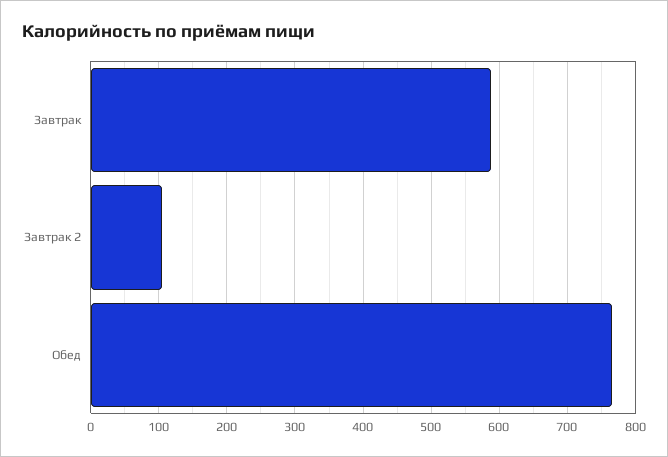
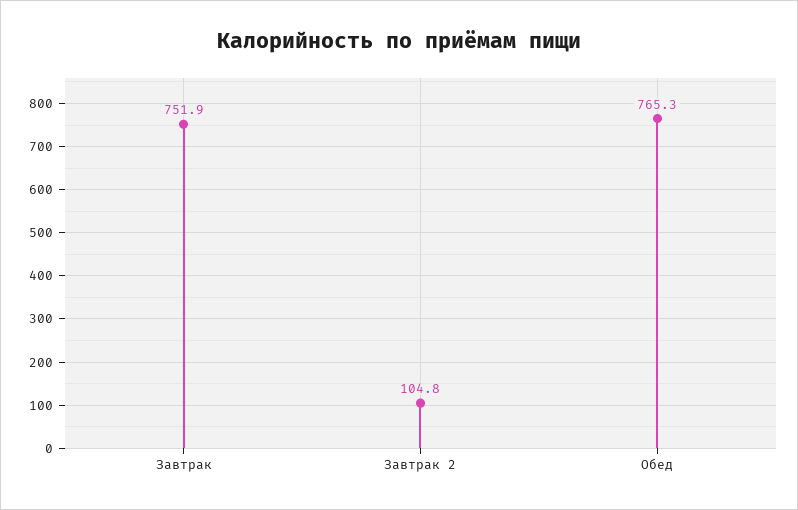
  {
-   "Завтрак": 590,
+   "Завтрак": 751.9,
    "Завтрак 2": 104.8,
    "Обед": 765.3
  }

